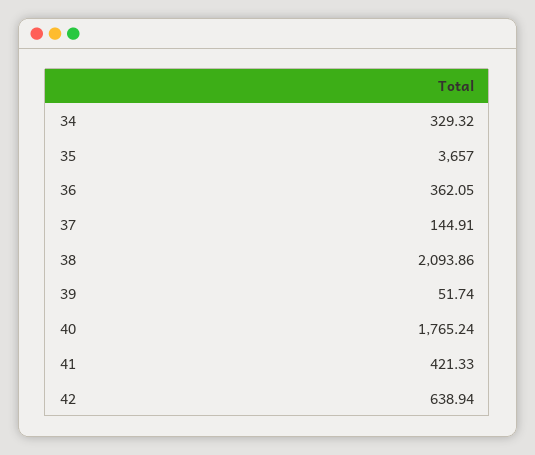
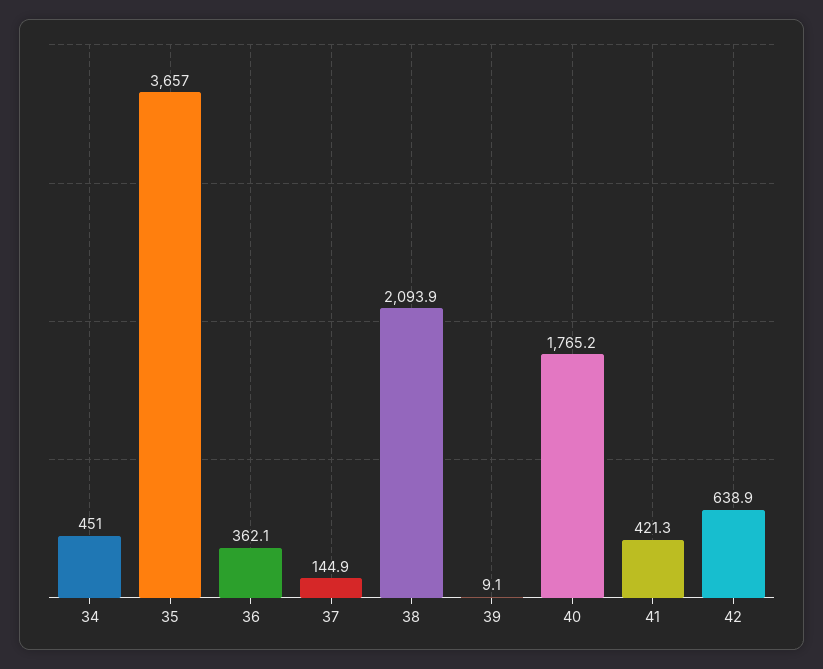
  {
-   "34": 329.32,
+   "34": 451,
    "35": 3657,
    "36": 362.05,
    "37": 144.91,
    "38": 2093.86,
-   "39": 51.74,
+   "39": 9.1,
    "40": 1765.24,
    "41": 421.33,
    "42": 638.94
  }

